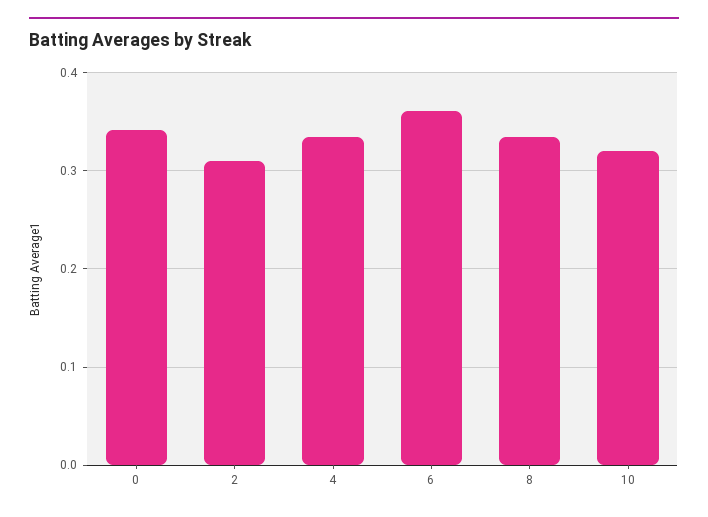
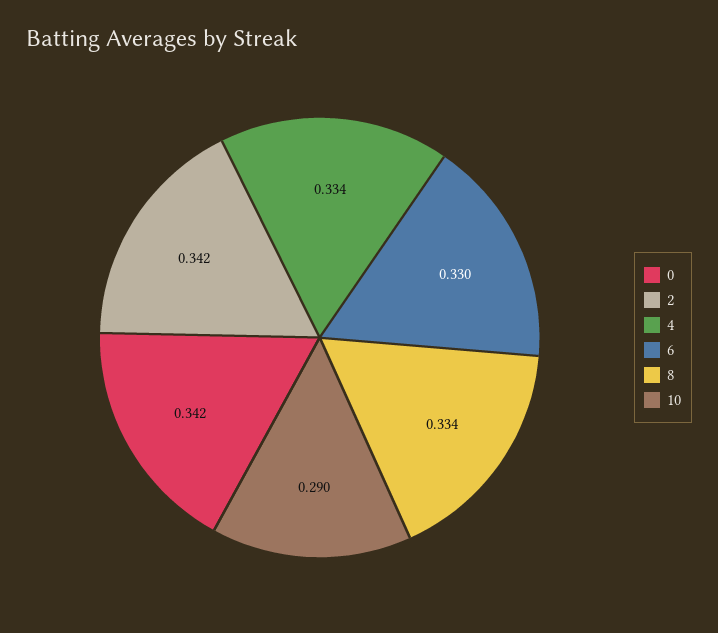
  {
    "0": 0.342,
-   "2": 0.31,
+   "2": 0.342,
    "4": 0.334,
-   "6": 0.36,
+   "6": 0.33,
    "8": 0.334,
-   "10": 0.32
+   "10": 0.29
  }

